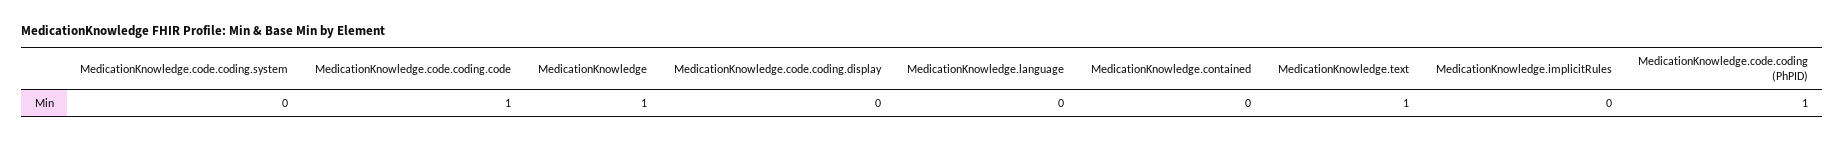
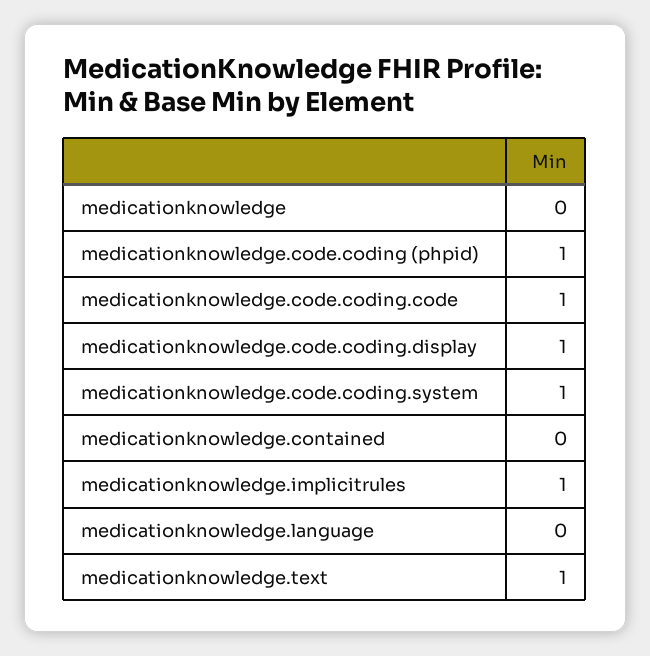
  {
-   "MedicationKnowledge.code.coding.system": 0,
+   "MedicationKnowledge.code.coding.system": 1,
    "MedicationKnowledge.code.coding.code": 1,
-   "MedicationKnowledge": 1,
+   "MedicationKnowledge": 0,
-   "MedicationKnowledge.code.coding.display": 0,
+   "MedicationKnowledge.code.coding.display": 1,
    "MedicationKnowledge.language": 0,
    "MedicationKnowledge.contained": 0,
    "MedicationKnowledge.text": 1,
-   "MedicationKnowledge.implicitRules": 0,
+   "MedicationKnowledge.implicitRules": 1,
    "MedicationKnowledge.code.coding (PhPID)": 1
  }

